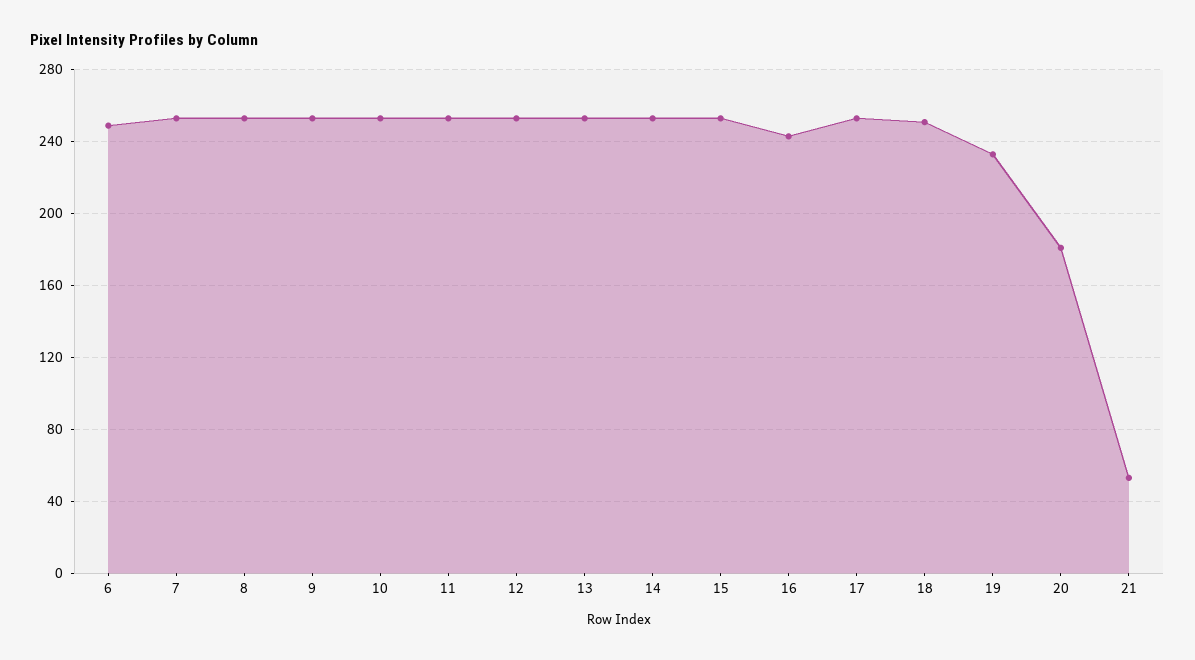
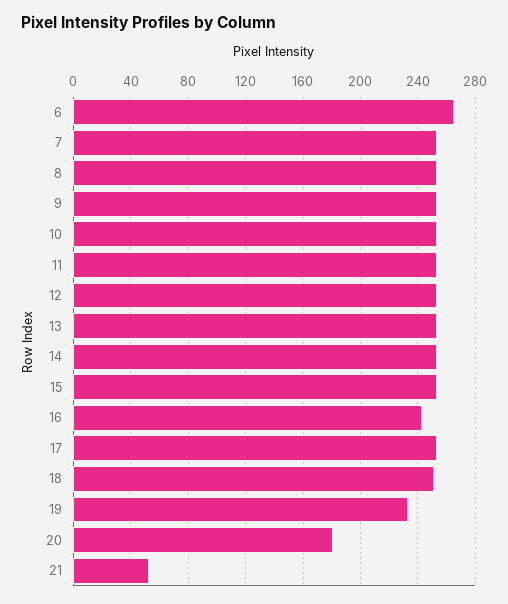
  {
-   "6": 250,
+   "6": 265,
    "7": 255,
    "8": 255,
    "9": 255,
    "10": 255,
    "11": 255,
    "12": 255,
    "13": 255,
    "14": 255,
    "15": 255,
    "16": 245,
    "17": 255,
    "18": 250,
    "19": 235,
    "20": 180,
    "21": 55
  }

